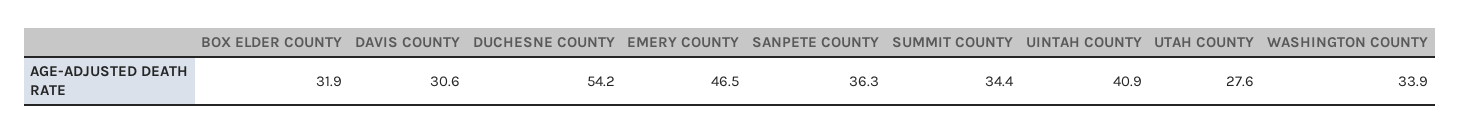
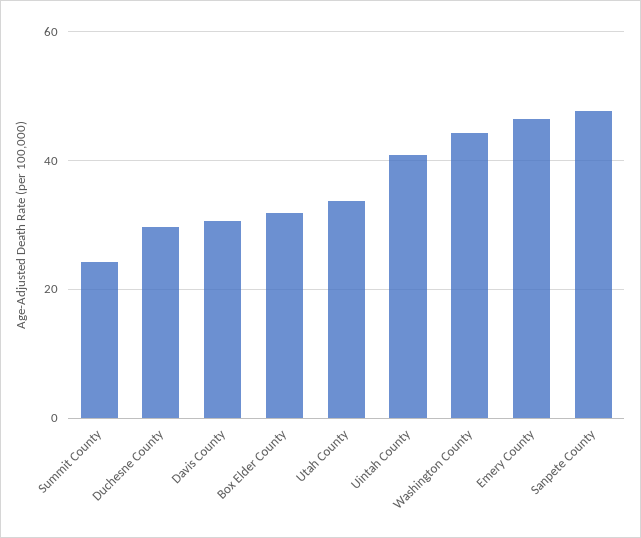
  {
    "BOX ELDER COUNTY": 31.9,
    "DAVIS COUNTY": 30.6,
-   "DUCHESNE COUNTY": 54.2,
+   "DUCHESNE COUNTY": 30,
    "EMERY COUNTY": 46.5,
-   "SANPETE COUNTY": 36.3,
+   "SANPETE COUNTY": 48,
-   "SUMMIT COUNTY": 34.4,
+   "SUMMIT COUNTY": 24,
    "UINTAH COUNTY": 40.9,
-   "UTAH COUNTY": 27.6,
+   "UTAH COUNTY": 34,
-   "WASHINGTON COUNTY": 33.9
+   "WASHINGTON COUNTY": 44
  }

